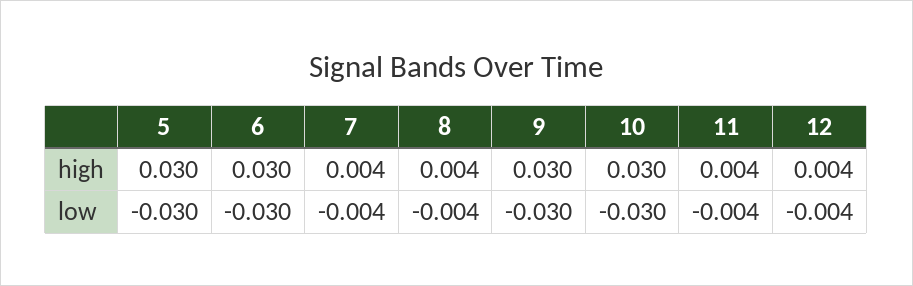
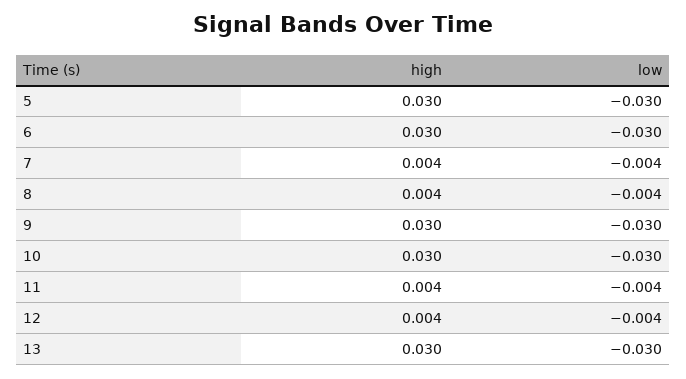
  {
    "5": {
      "high": 0.03,
      "low": -0.03
    },
    "6": {
      "high": 0.03,
      "low": -0.03
    },
    "7": {
      "high": 0.004,
      "low": -0.004
    },
    "8": {
      "high": 0.004,
      "low": -0.004
    },
    "9": {
      "high": 0.03,
      "low": -0.03
    },
    "10": {
      "high": 0.03,
      "low": -0.03
    },
    "11": {
      "high": 0.004,
      "low": -0.004
    },
    "12": {
      "high": 0.004,
      "low": -0.004
-   }
+   },
+   "13": {
+     "high": 0.03,
+     "low": -0.03
+   }
  }

